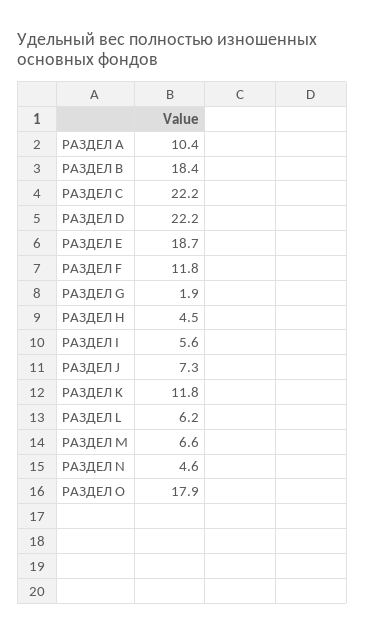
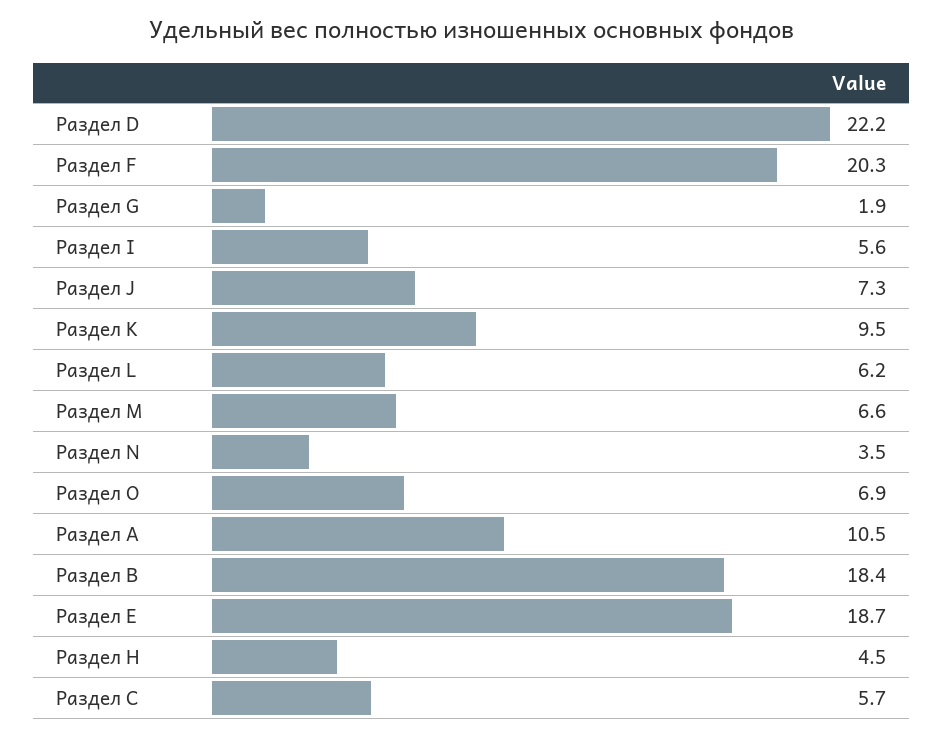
  {
-   "РАЗДЕЛ А": 10.4,
+   "РАЗДЕЛ А": 10.5,
    "РАЗДЕЛ В": 18.4,
-   "РАЗДЕЛ С": 22.2,
+   "РАЗДЕЛ С": 5.7,
    "РАЗДЕЛ D": 22.2,
    "РАЗДЕЛ Е": 18.7,
-   "РАЗДЕЛ F": 11.8,
+   "РАЗДЕЛ F": 20.3,
    "РАЗДЕЛ G": 1.9,
    "РАЗДЕЛ Н": 4.5,
    "РАЗДЕЛ I": 5.6,
    "РАЗДЕЛ J": 7.3,
-   "РАЗДЕЛ K": 11.8,
+   "РАЗДЕЛ K": 9.5,
    "РАЗДЕЛ L": 6.2,
    "РАЗДЕЛ M": 6.6,
-   "РАЗДЕЛ N": 4.6,
+   "РАЗДЕЛ N": 3.5,
-   "РАЗДЕЛ O": 17.9
+   "РАЗДЕЛ O": 6.9
  }

